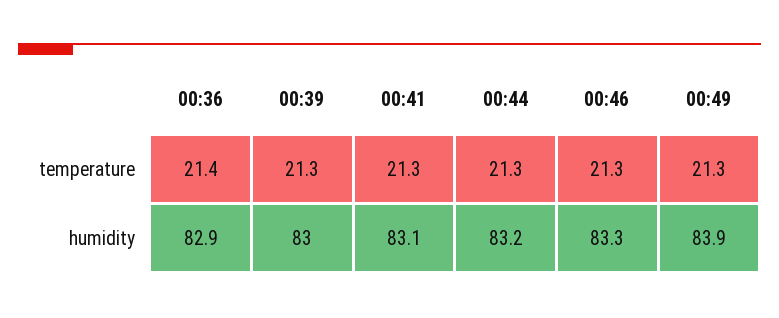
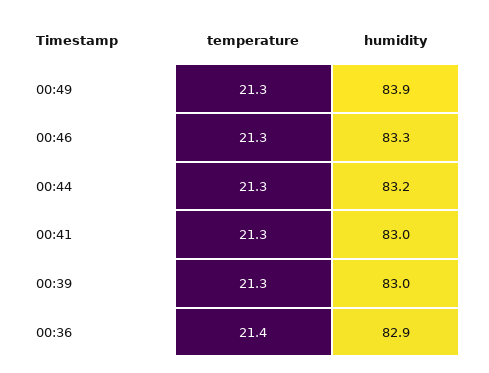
  {
    "00:36": {
      "temperature": 21.4,
      "humidity": 82.9
    },
    "00:39": {
      "temperature": 21.3,
      "humidity": 83
    },
    "00:41": {
      "temperature": 21.3,
-     "humidity": 83.1
+     "humidity": 83
    },
    "00:44": {
      "temperature": 21.3,
      "humidity": 83.2
    },
    "00:46": {
      "temperature": 21.3,
      "humidity": 83.3
    },
    "00:49": {
      "temperature": 21.3,
      "humidity": 83.9
    }
  }

